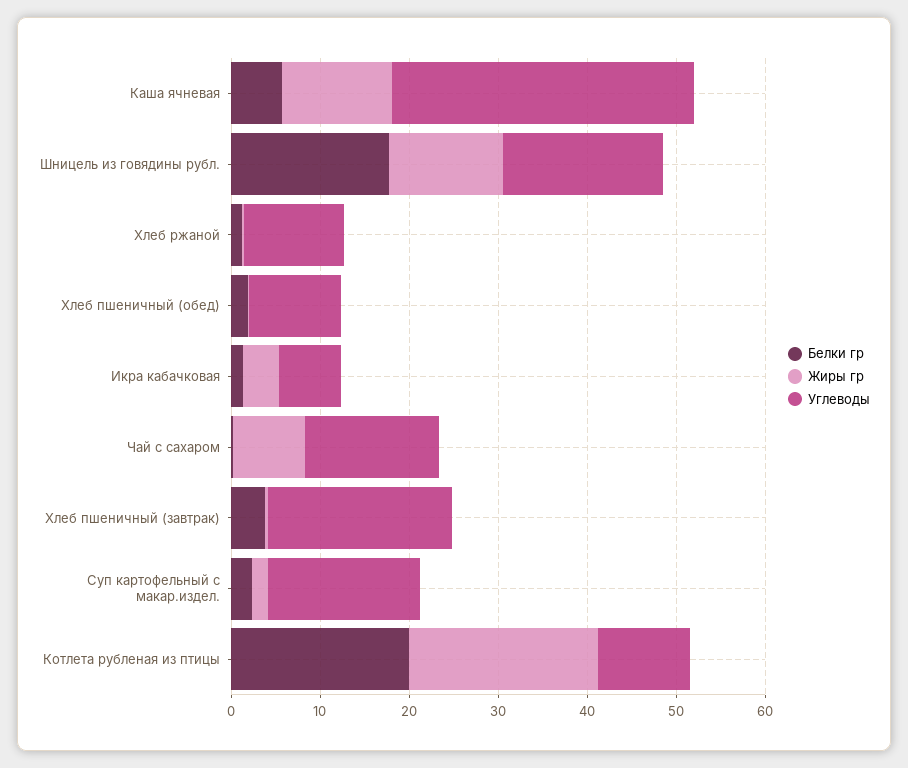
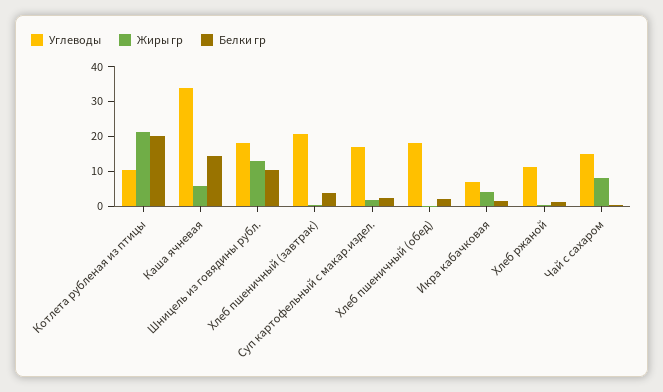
  {
    "Белки гр": {
-     "Каша ячневая": 6,
+     "Каша ячневая": 15,
-     "Шницель из говядины рубл.": 18,
+     "Шницель из говядины рубл.": 10,
      "Хлеб ржаной": 2,
      "Хлеб пшеничный (обед)": 2,
      "Икра кабачковая": 2,
      "Чай с сахаром": 0,
      "Хлеб пшеничный (завтрак)": 4,
      "Суп картофельный с макар.издел.": 2,
      "Котлета рубленая из птицы": 20
    },
    "Жиры гр": {
-     "Каша ячневая": 12,
+     "Каша ячневая": 5,
      "Шницель из говядины рубл.": 12,
      "Хлеб ржаной": 0,
      "Хлеб пшеничный (обед)": 0,
      "Икра кабачковая": 4,
      "Чай с сахаром": 8,
      "Хлеб пшеничный (завтрак)": 0,
      "Суп картофельный с макар.издел.": 2,
      "Котлета рубленая из птицы": 22
    },
    "Углеводы": {
      "Каша ячневая": 34,
      "Шницель из говядины рубл.": 18,
      "Хлеб ржаной": 12,
-     "Хлеб пшеничный (обед)": 10,
+     "Хлеб пшеничный (обед)": 17.5,
      "Икра кабачковая": 8,
      "Чай с сахаром": 16,
      "Хлеб пшеничный (завтрак)": 20,
      "Суп картофельный с макар.издел.": 18,
      "Котлета рубленая из птицы": 10
    }
  }

